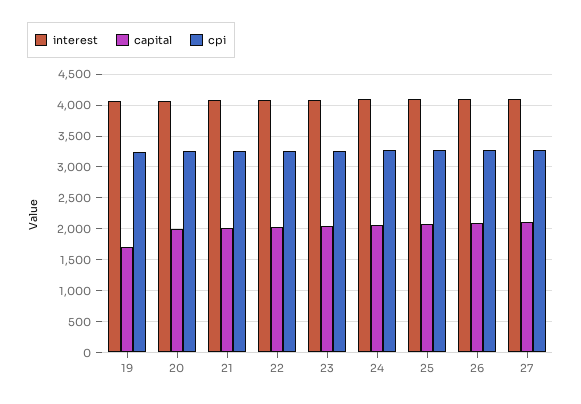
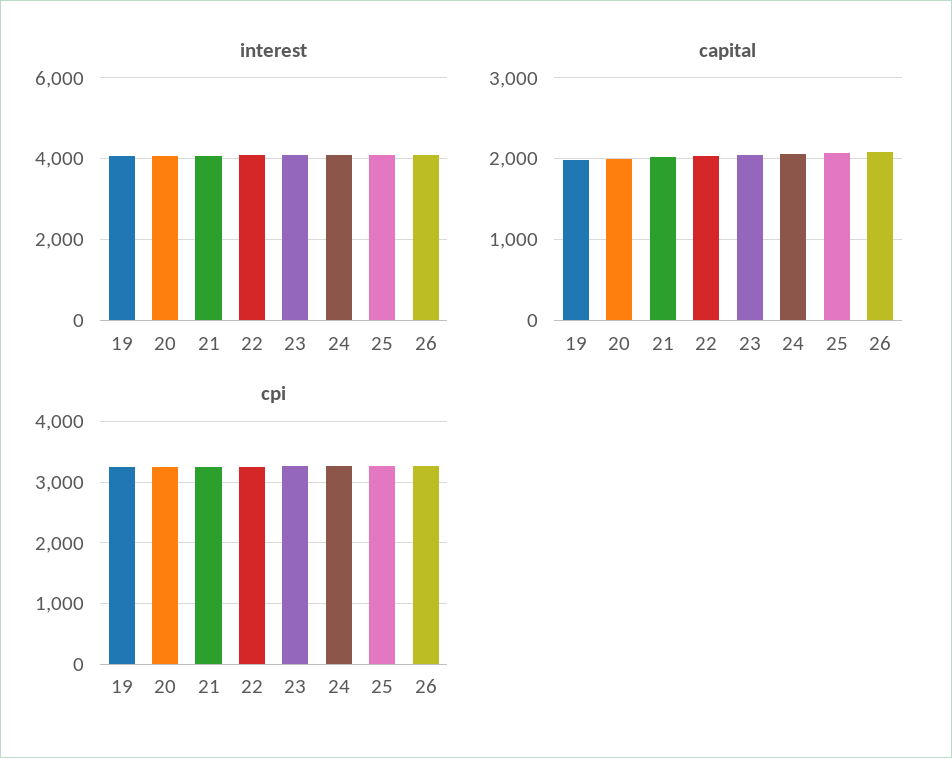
  {
    "interest": {
      "19": 4100,
      "20": 4100,
      "21": 4100,
      "22": 4100,
      "23": 4100,
      "24": 4100,
      "25": 4100,
-     "26": 4100,
+     "26": 4100
-     "27": 4100
    },
    "capital": {
-     "19": 1700,
+     "19": 2000,
      "20": 2000,
      "21": 2000,
      "22": 2000,
      "23": 2000,
      "24": 2100,
      "25": 2100,
-     "26": 2100,
+     "26": 2100
-     "27": 2100
    },
    "cpi": {
      "19": 3200,
      "20": 3300,
      "21": 3300,
      "22": 3300,
      "23": 3300,
      "24": 3300,
      "25": 3300,
-     "26": 3300,
+     "26": 3300
-     "27": 3300
    }
  }

